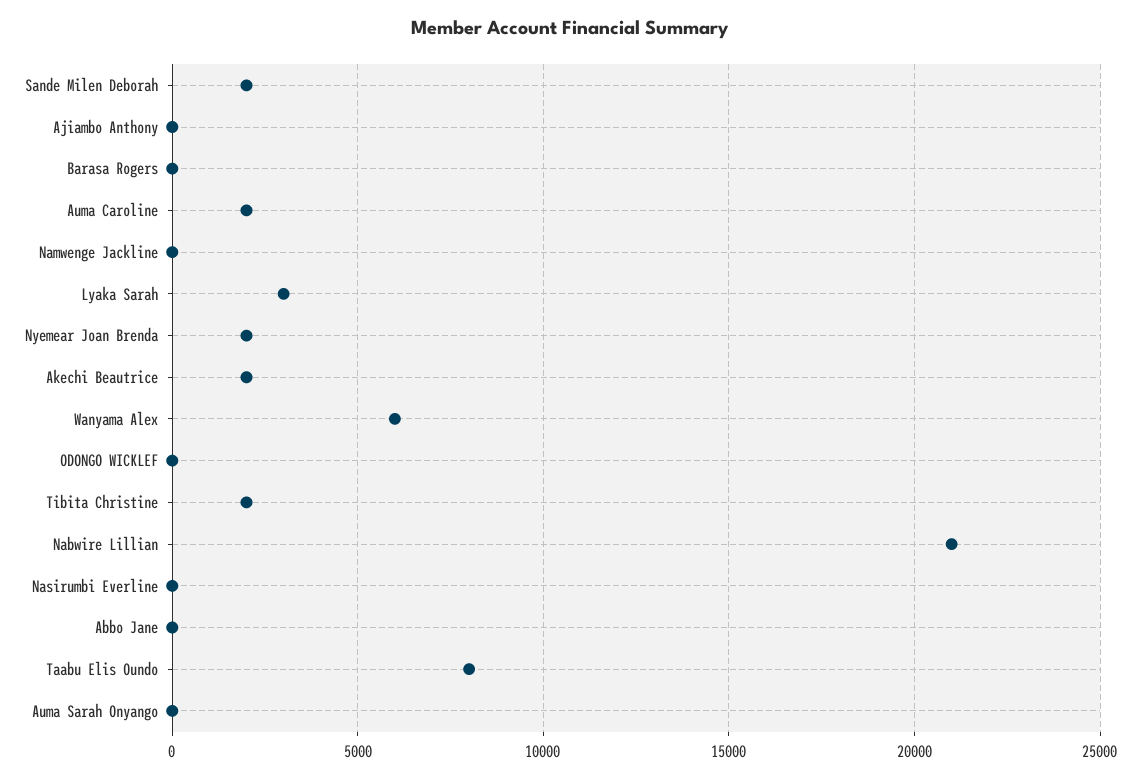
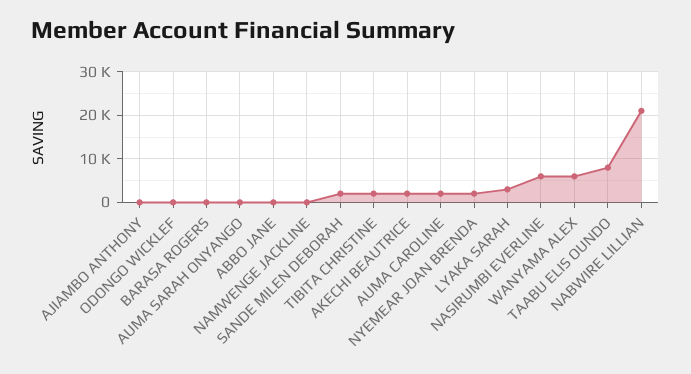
  {
    "Sande Milen Deborah": 2000,
    "Ajiambo Anthony": 0,
    "Barasa Rogers": 0,
    "Auma Caroline": 2000,
    "Namwenge Jackline": 0,
    "Lyaka Sarah": 3000,
    "Nyemear Joan Brenda": 2000,
    "Akechi Beautrice": 2000,
    "Wanyama Alex": 6000,
    "ODONGO WICKLEF": 0,
    "Tibita Christine": 2000,
    "Nabwire Lillian": 21000,
-   "Nasirumbi Everline": 0,
+   "Nasirumbi Everline": 6000,
    "Abbo Jane": 0,
    "Taabu Elis Oundo": 8000,
    "Auma Sarah Onyango": 0
  }

